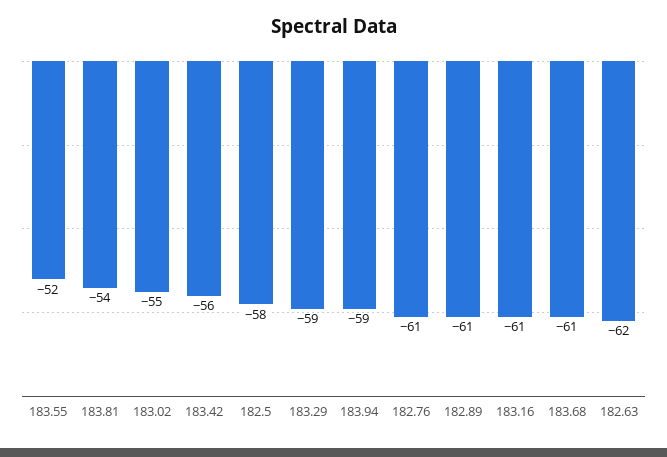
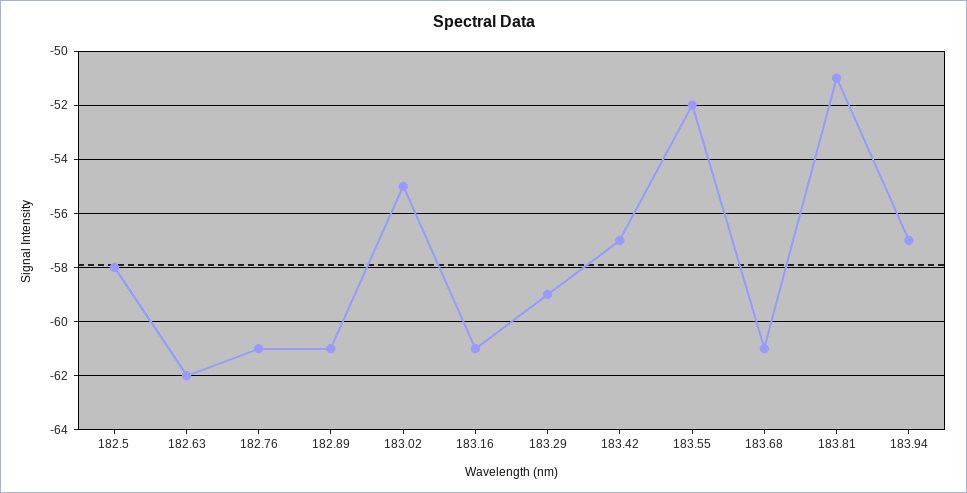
  {
    "183.55": -52,
-   "183.81": -54,
+   "183.81": -51,
    "183.02": -55,
-   "183.42": -56,
+   "183.42": -57,
    "182.5": -58,
    "183.29": -59,
-   "183.94": -59,
+   "183.94": -57,
    "182.76": -61,
    "182.89": -61,
    "183.16": -61,
    "183.68": -61,
    "182.63": -62
  }

